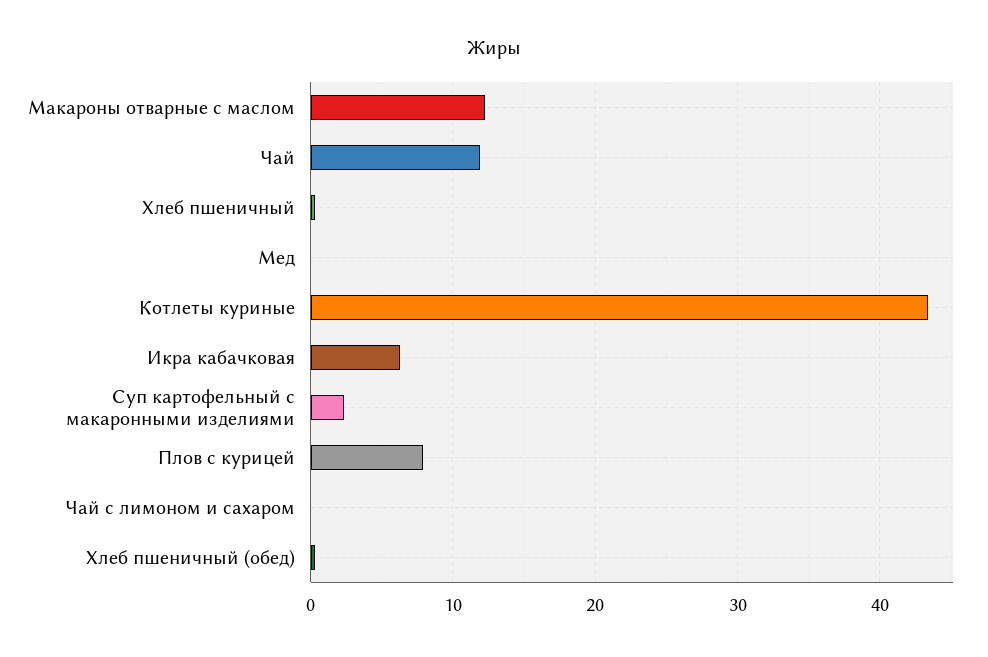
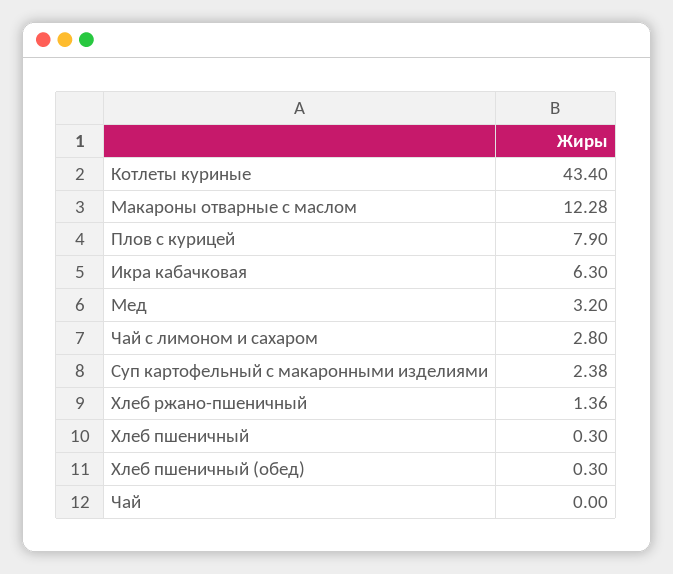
  {
    "Макароны отварные с маслом": 12.28,
-   "Чай": 12,
+   "Чай": 0,
    "Хлеб пшеничный": 0.3,
-   "Мед": 0,
+   "Мед": 3.2,
    "Котлеты куриные": 43.4,
    "Икра кабачковая": 6.3,
    "Суп картофельный с макаронными изделиями": 2.38,
    "Плов с курицей": 7.9,
-   "Чай с лимоном и сахаром": 0,
+   "Чай с лимоном и сахаром": 2.8,
-   "Хлеб пшеничный (обед)": 0.3
+   "Хлеб пшеничный (обед)": 0.3,
+   "Хлеб ржано-пшеничный": 1.36
  }

